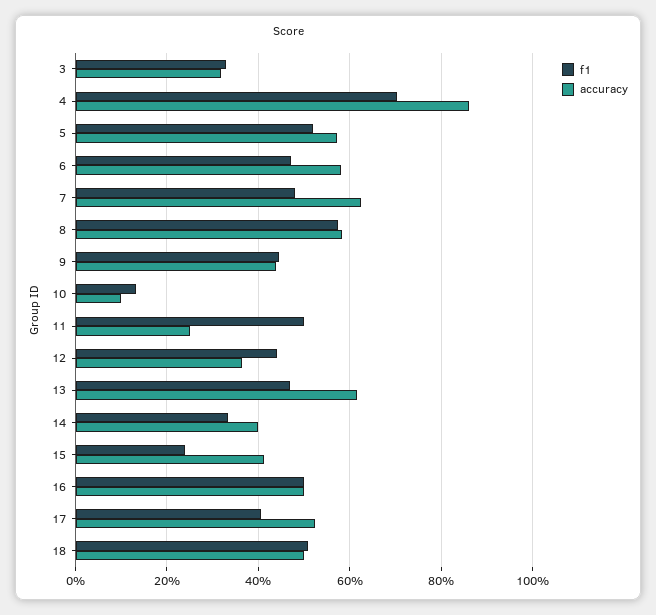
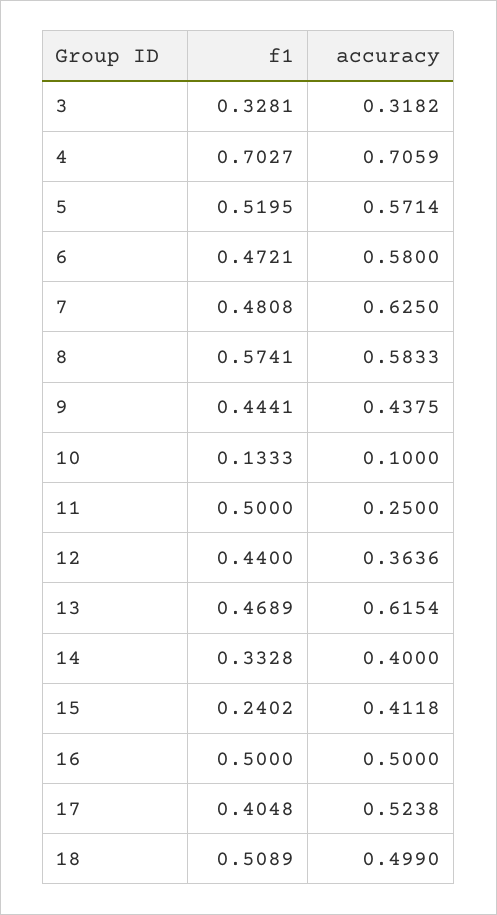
  {
    "f1": {
      "3": 0.3281,
      "4": 0.7027,
      "5": 0.5195,
      "6": 0.4721,
      "7": 0.4808,
      "8": 0.5741,
      "9": 0.4441,
      "10": 0.1333,
      "11": 0.5,
      "12": 0.44,
      "13": 0.4689,
      "14": 0.3328,
      "15": 0.2402,
      "16": 0.5,
      "17": 0.4048,
      "18": 0.5089
    },
    "accuracy": {
      "3": 0.3182,
-     "4": 0.86,
+     "4": 0.7059,
      "5": 0.5714,
      "6": 0.58,
      "7": 0.625,
      "8": 0.5833,
      "9": 0.4375,
      "10": 0.1,
      "11": 0.25,
      "12": 0.3636,
      "13": 0.6154,
      "14": 0.4,
      "15": 0.4118,
      "16": 0.5,
      "17": 0.5238,
      "18": 0.499
    }
  }

